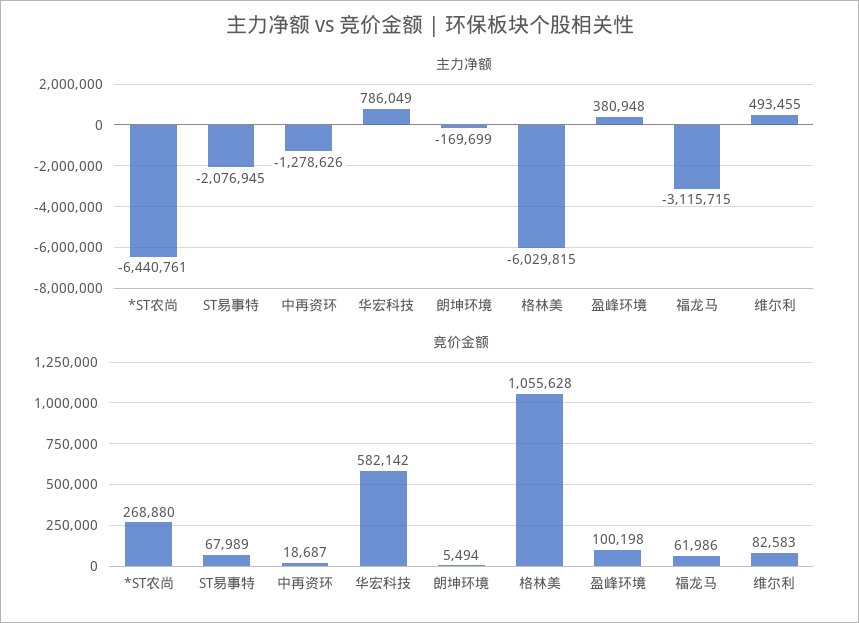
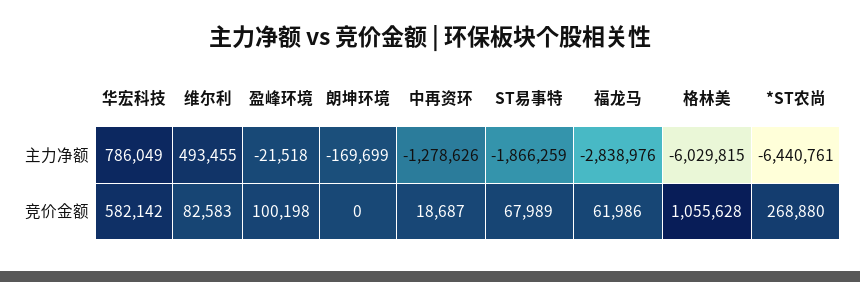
  {
    "主力净额": {
      "*ST农尚": -6440761,
-     "ST易事特": -2076945,
+     "ST易事特": -1866259,
      "中再资环": -1278626,
      "华宏科技": 786049,
      "朗坤环境": -169699,
      "格林美": -6029815,
-     "盈峰环境": 380948,
+     "盈峰环境": -21518,
-     "福龙马": -3115715,
+     "福龙马": -2838976,
      "维尔利": 493455
    },
    "竞价金额": {
      "*ST农尚": 268880,
      "ST易事特": 67989,
      "中再资环": 18687,
      "华宏科技": 582142,
-     "朗坤环境": 5494,
+     "朗坤环境": 0,
      "格林美": 1055628,
      "盈峰环境": 100198,
      "福龙马": 61986,
      "维尔利": 82583
    }
  }

